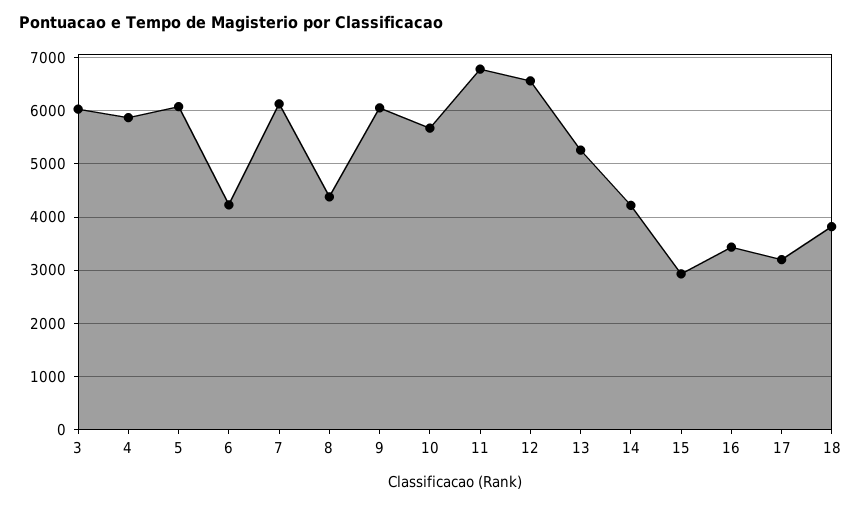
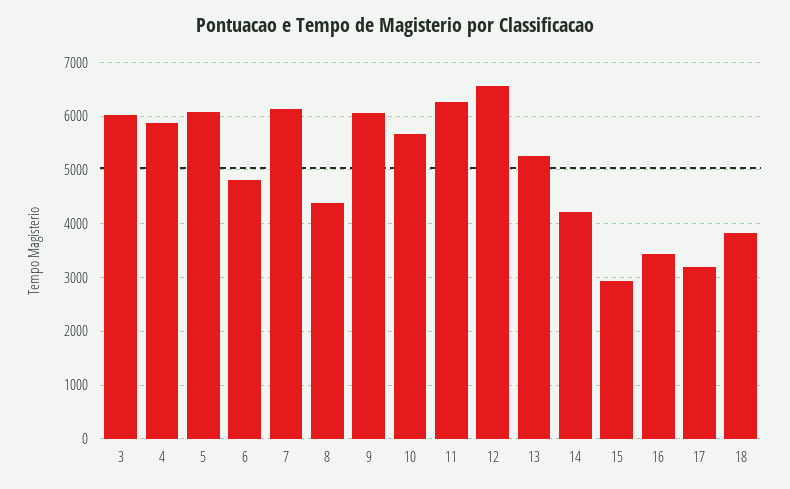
  {
    "3": 6000,
    "4": 5800,
    "5": 6000,
-   "6": 4200,
+   "6": 4800,
    "7": 6200,
    "8": 4400,
    "9": 6000,
    "10": 5600,
-   "11": 6800,
+   "11": 6200,
    "12": 6600,
    "13": 5200,
    "14": 4200,
    "15": 3000,
    "16": 3400,
    "17": 3200,
    "18": 3800
  }

